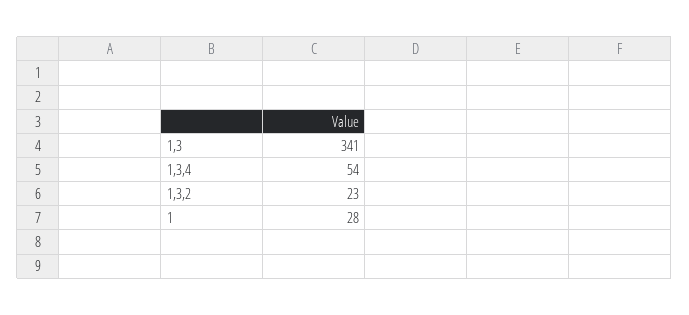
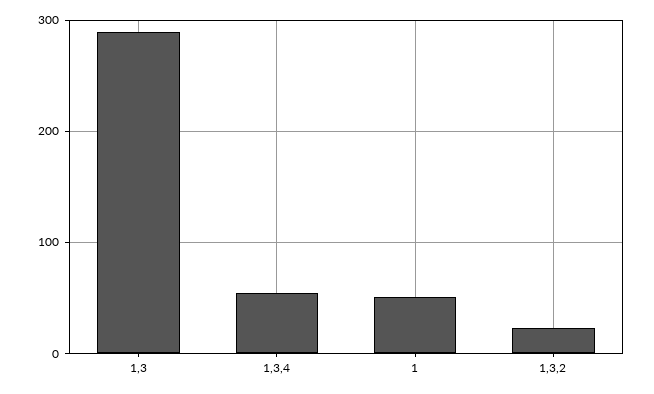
  {
-   "1,3": 341,
+   "1,3": 290,
    "1,3,4": 54,
    "1,3,2": 23,
-   "1": 28
+   "1": 50
  }

